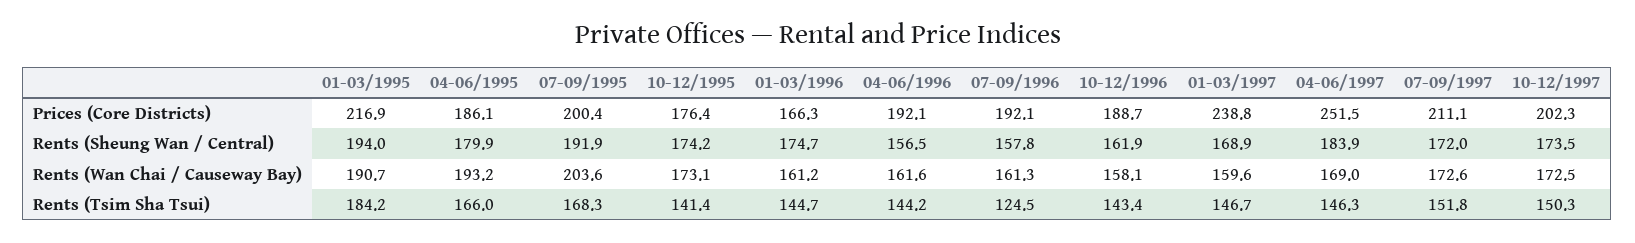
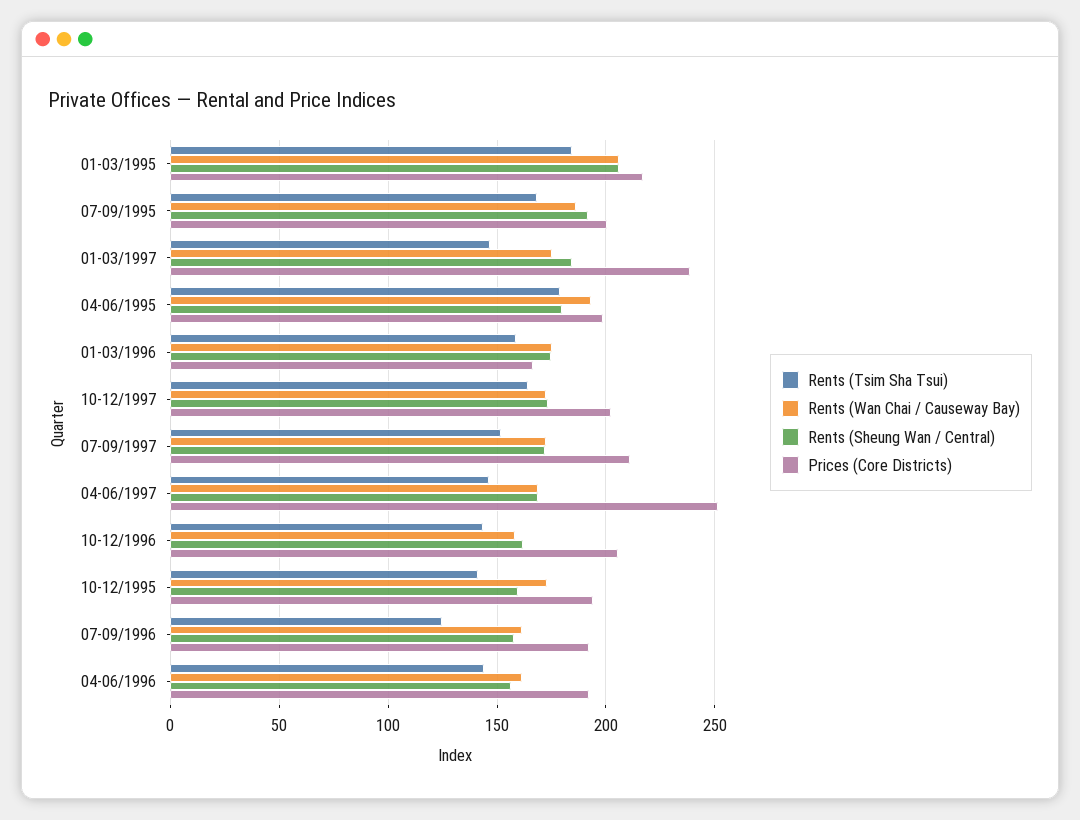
  {
    "Prices (Core Districts)": {
      "01-03/1995": 216.9,
-     "04-06/1995": 186.1,
+     "04-06/1995": 200,
      "07-09/1995": 200.4,
-     "10-12/1995": 176.4,
+     "10-12/1995": 195,
      "01-03/1996": 166.3,
      "04-06/1996": 192.1,
      "07-09/1996": 192.1,
-     "10-12/1996": 188.7,
+     "10-12/1996": 205,
      "01-03/1997": 238.8,
      "04-06/1997": 251.5,
      "07-09/1997": 211.1,
      "10-12/1997": 202.3
    },
    "Rents (Sheung Wan / Central)": {
-     "01-03/1995": 194,
+     "01-03/1995": 205,
      "04-06/1995": 179.9,
      "07-09/1995": 191.9,
-     "10-12/1995": 174.2,
+     "10-12/1995": 160,
      "01-03/1996": 174.7,
      "04-06/1996": 156.5,
      "07-09/1996": 157.8,
      "10-12/1996": 161.9,
-     "01-03/1997": 168.9,
+     "01-03/1997": 185,
-     "04-06/1997": 183.9,
+     "04-06/1997": 170,
      "07-09/1997": 172,
      "10-12/1997": 173.5
    },
    "Rents (Wan Chai / Causeway Bay)": {
-     "01-03/1995": 190.7,
+     "01-03/1995": 205,
      "04-06/1995": 193.2,
-     "07-09/1995": 203.6,
+     "07-09/1995": 185,
      "10-12/1995": 173.1,
-     "01-03/1996": 161.2,
+     "01-03/1996": 175,
      "04-06/1996": 161.6,
      "07-09/1996": 161.3,
      "10-12/1996": 158.1,
-     "01-03/1997": 159.6,
+     "01-03/1997": 175,
      "04-06/1997": 169,
      "07-09/1997": 172.6,
      "10-12/1997": 172.5
    },
    "Rents (Tsim Sha Tsui)": {
      "01-03/1995": 184.2,
-     "04-06/1995": 166,
+     "04-06/1995": 180,
      "07-09/1995": 168.3,
      "10-12/1995": 141.4,
-     "01-03/1996": 144.7,
+     "01-03/1996": 160,
      "04-06/1996": 144.2,
      "07-09/1996": 124.5,
      "10-12/1996": 143.4,
      "01-03/1997": 146.7,
      "04-06/1997": 146.3,
      "07-09/1997": 151.8,
-     "10-12/1997": 150.3
+     "10-12/1997": 165
    }
  }

